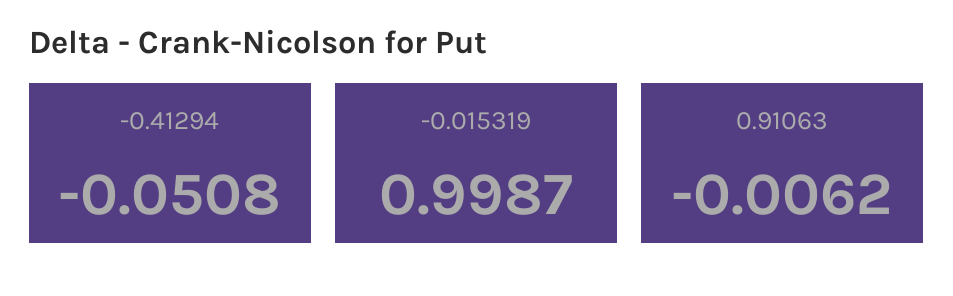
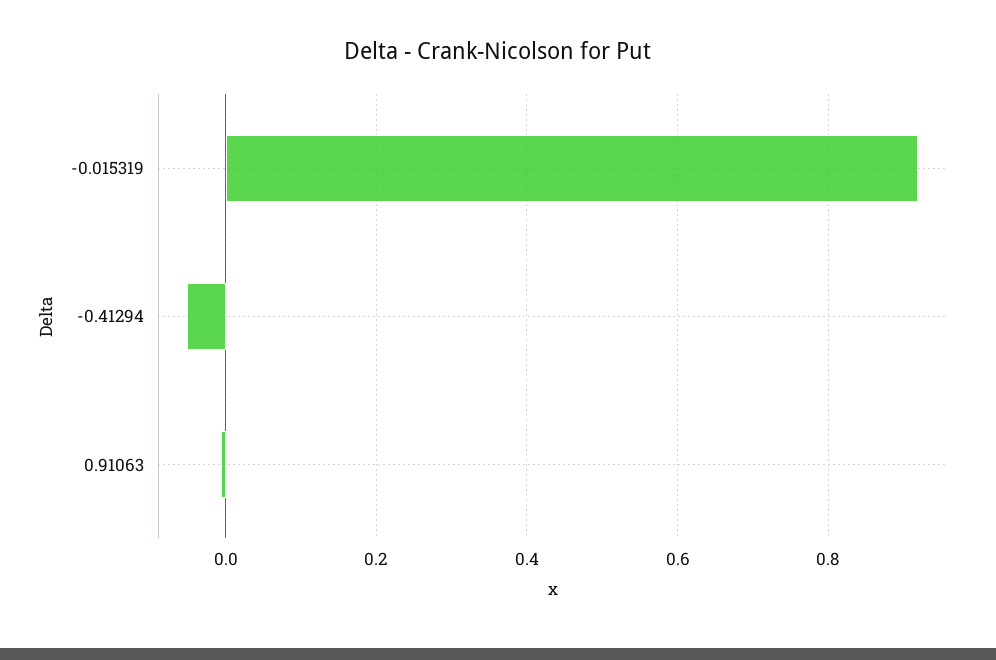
  {
    "-0.41294": -0.0508,
-   "-0.015319": 0.9987,
+   "-0.015319": 0.92,
    "0.91063": -0.0062
  }

